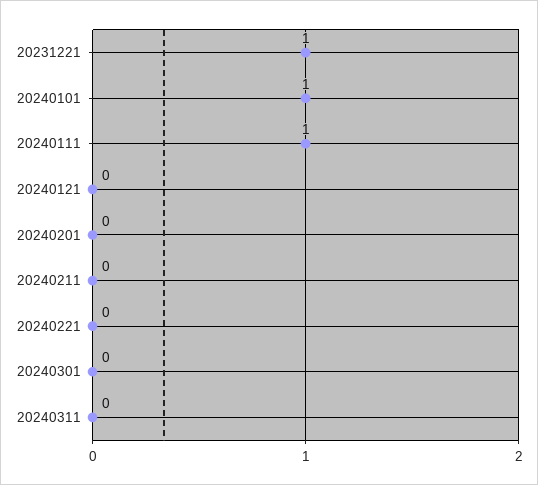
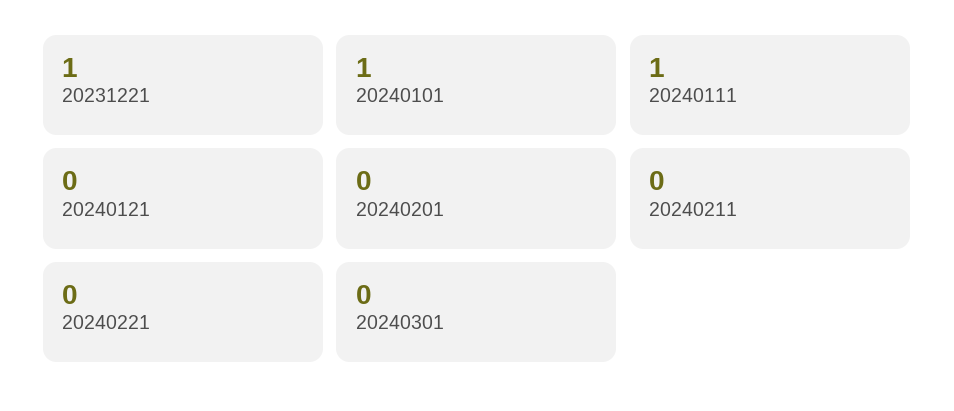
  {
    "20231221": 1,
    "20240101": 1,
    "20240111": 1,
    "20240121": 0,
    "20240201": 0,
    "20240211": 0,
    "20240221": 0,
-   "20240301": 0,
+   "20240301": 0
-   "20240311": 0
  }

